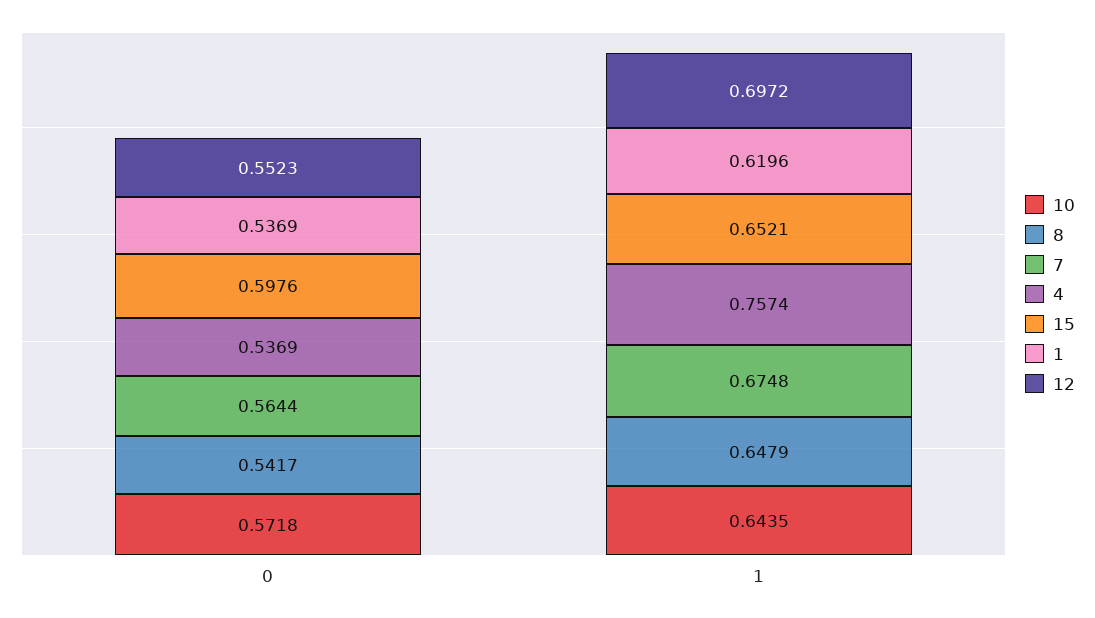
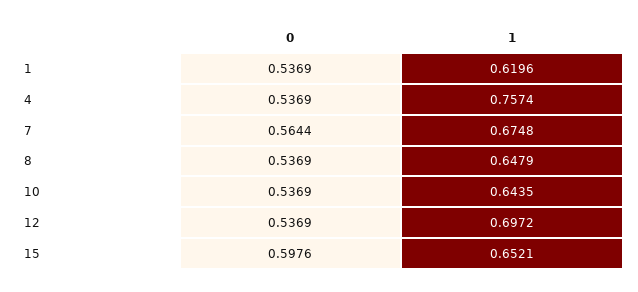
  {
    "10": {
-     "0": 0.5718,
+     "0": 0.5369,
      "1": 0.6435
    },
    "8": {
-     "0": 0.5417,
+     "0": 0.5369,
      "1": 0.6479
    },
    "7": {
      "0": 0.5644,
      "1": 0.6748
    },
    "4": {
      "0": 0.5369,
      "1": 0.7574
    },
    "15": {
      "0": 0.5976,
      "1": 0.6521
    },
    "1": {
      "0": 0.5369,
      "1": 0.6196
    },
    "12": {
-     "0": 0.5523,
+     "0": 0.5369,
      "1": 0.6972
    }
  }

